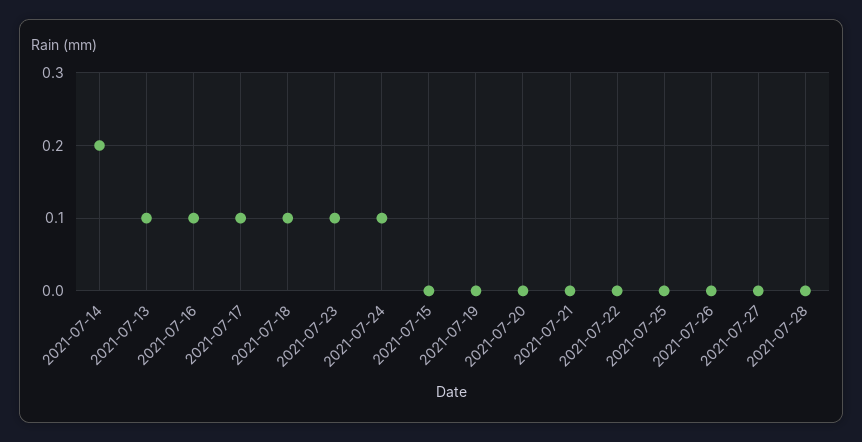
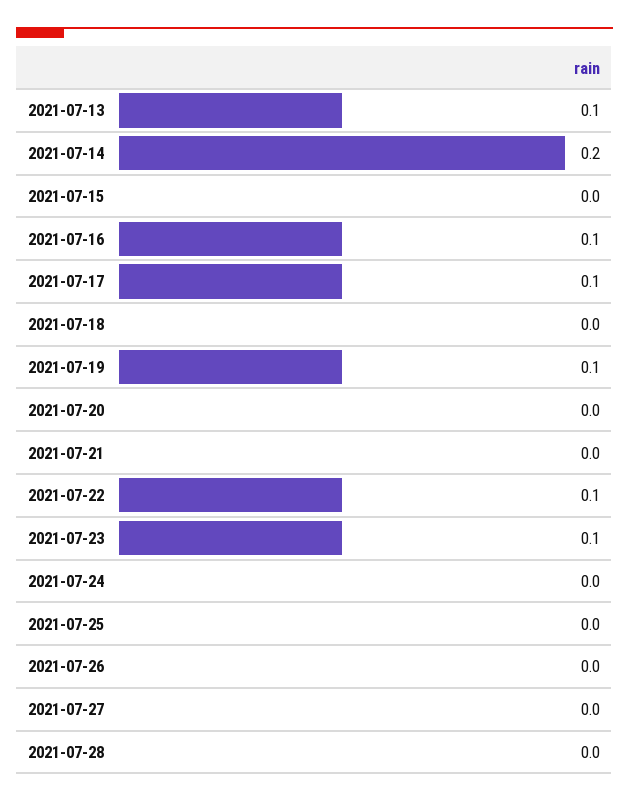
  {
    "2021-07-14": 0.2,
    "2021-07-13": 0.1,
    "2021-07-16": 0.1,
    "2021-07-17": 0.1,
-   "2021-07-18": 0.1,
+   "2021-07-18": 0,
    "2021-07-23": 0.1,
-   "2021-07-24": 0.1,
+   "2021-07-24": 0,
    "2021-07-15": 0,
-   "2021-07-19": 0,
+   "2021-07-19": 0.1,
    "2021-07-20": 0,
    "2021-07-21": 0,
-   "2021-07-22": 0,
+   "2021-07-22": 0.1,
    "2021-07-25": 0,
    "2021-07-26": 0,
    "2021-07-27": 0,
    "2021-07-28": 0
  }

